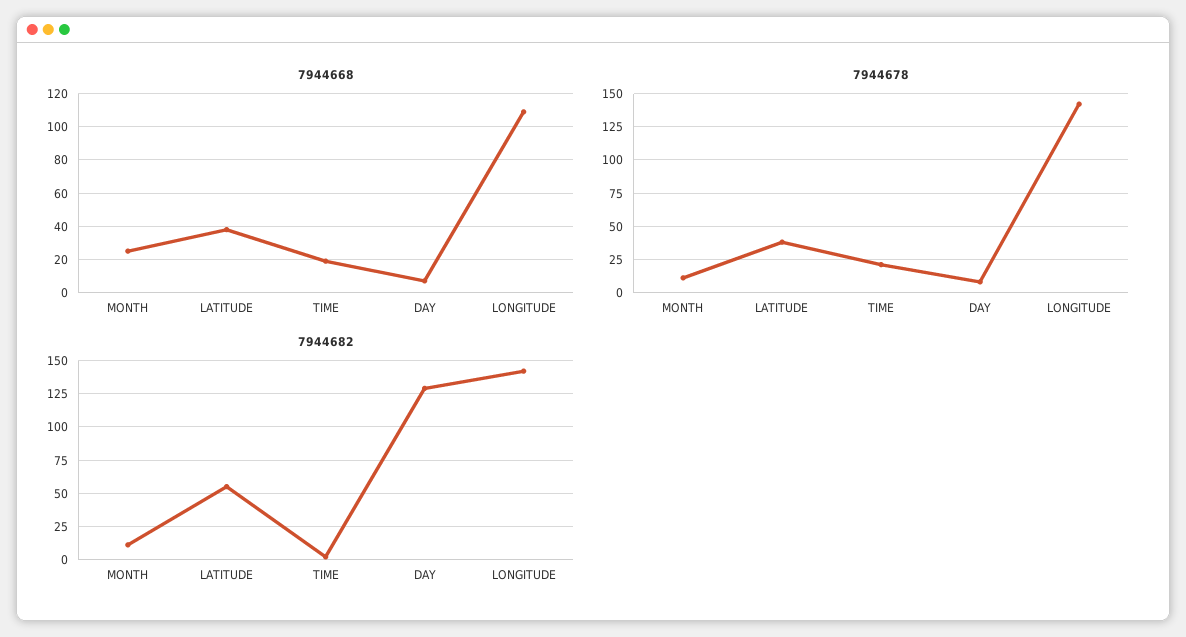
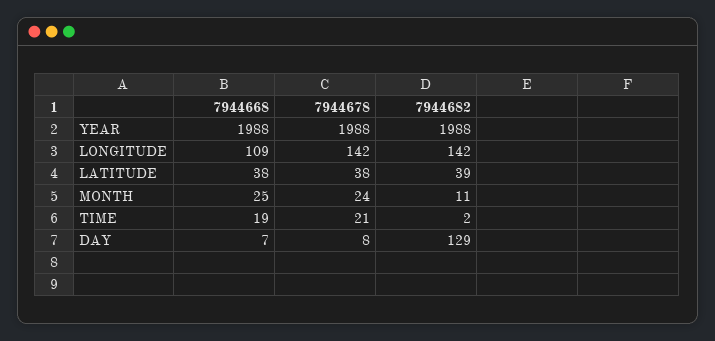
  {
    "7944668": {
      "MONTH": 25,
      "LATITUDE": 38,
      "TIME": 19,
      "DAY": 7,
-     "LONGITUDE": 109
+     "LONGITUDE": 109,
+     "YEAR": 1988
    },
    "7944678": {
-     "MONTH": 10,
+     "MONTH": 24,
      "LATITUDE": 38,
      "TIME": 21,
      "DAY": 8,
-     "LONGITUDE": 142
+     "LONGITUDE": 142,
+     "YEAR": 1988
    },
    "7944682": {
      "MONTH": 11,
-     "LATITUDE": 55,
+     "LATITUDE": 39,
      "TIME": 2,
      "DAY": 129,
-     "LONGITUDE": 142
+     "LONGITUDE": 142,
+     "YEAR": 1988
    }
  }

